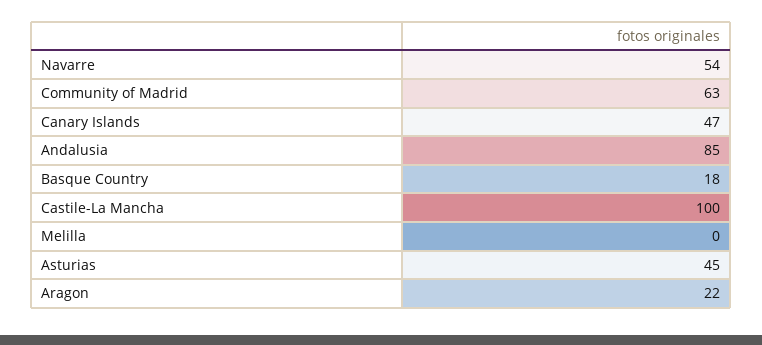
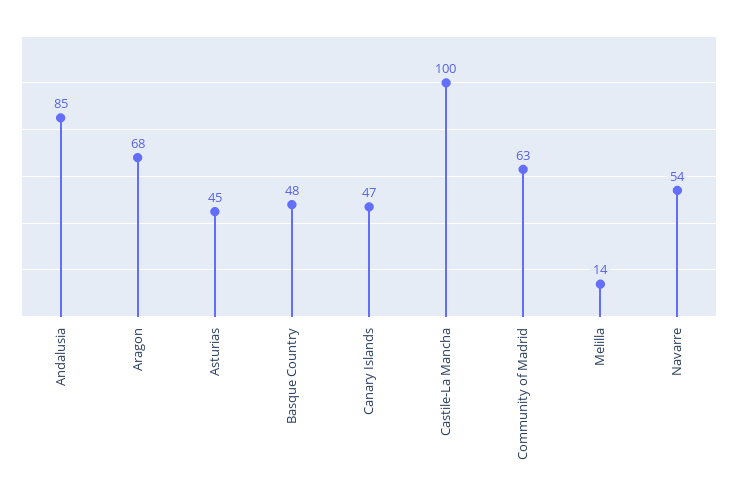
  {
    "Navarre": 54,
    "Community of Madrid": 63,
    "Canary Islands": 47,
    "Andalusia": 85,
-   "Basque Country": 18,
+   "Basque Country": 48,
    "Castile-La Mancha": 100,
-   "Melilla": 0,
+   "Melilla": 14,
    "Asturias": 45,
-   "Aragon": 22
+   "Aragon": 68
  }

